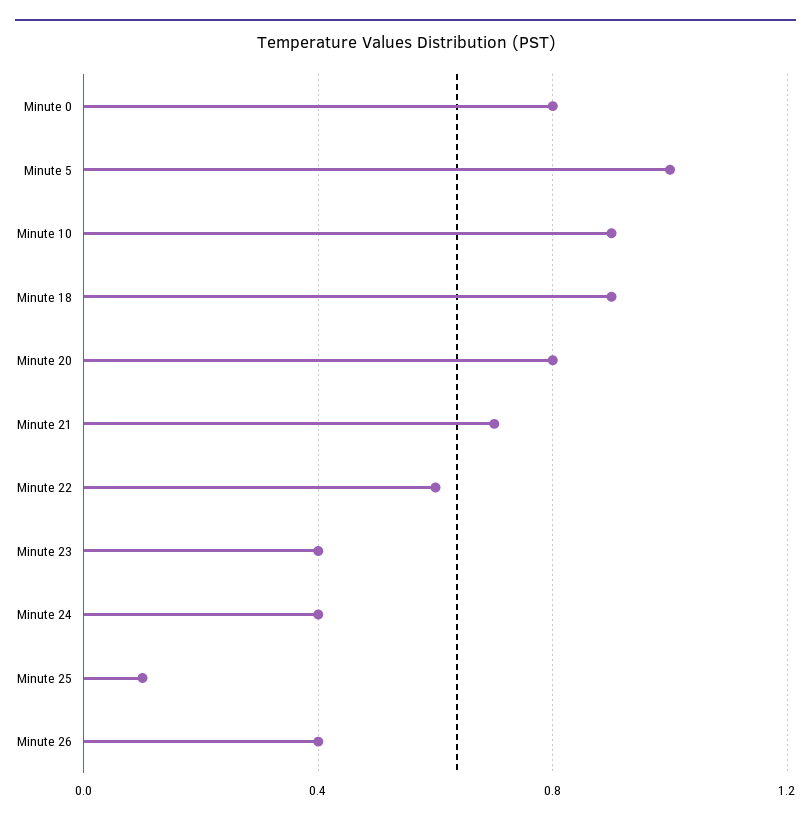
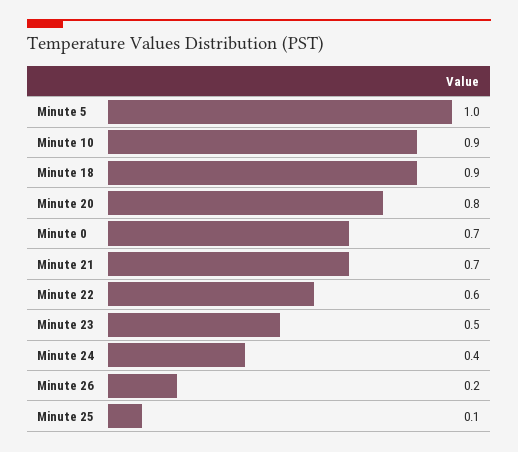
  {
-   "Minute 0": 0.8,
+   "Minute 0": 0.7,
    "Minute 5": 1,
    "Minute 10": 0.9,
    "Minute 18": 0.9,
    "Minute 20": 0.8,
    "Minute 21": 0.7,
    "Minute 22": 0.6,
-   "Minute 23": 0.4,
+   "Minute 23": 0.5,
    "Minute 24": 0.4,
    "Minute 25": 0.1,
-   "Minute 26": 0.4
+   "Minute 26": 0.2
  }

